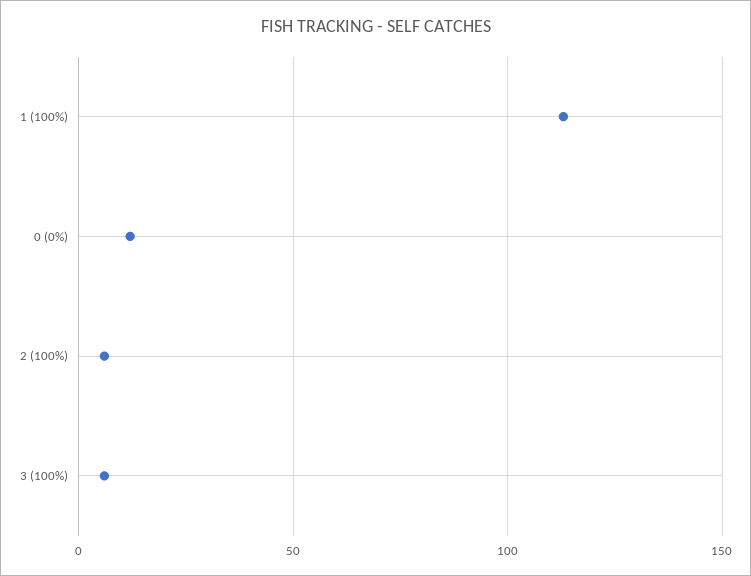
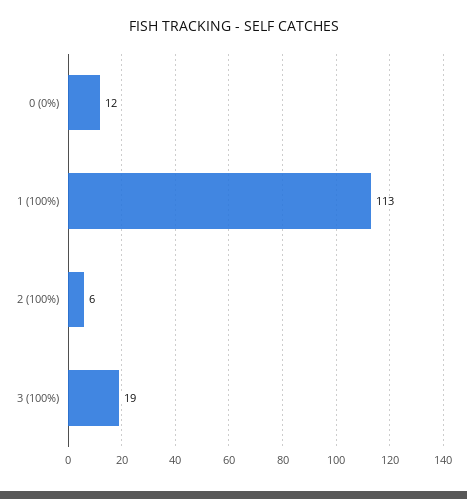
  {
    "1 (100%)": 113,
    "0 (0%)": 12,
    "2 (100%)": 6,
-   "3 (100%)": 5
+   "3 (100%)": 19
  }

